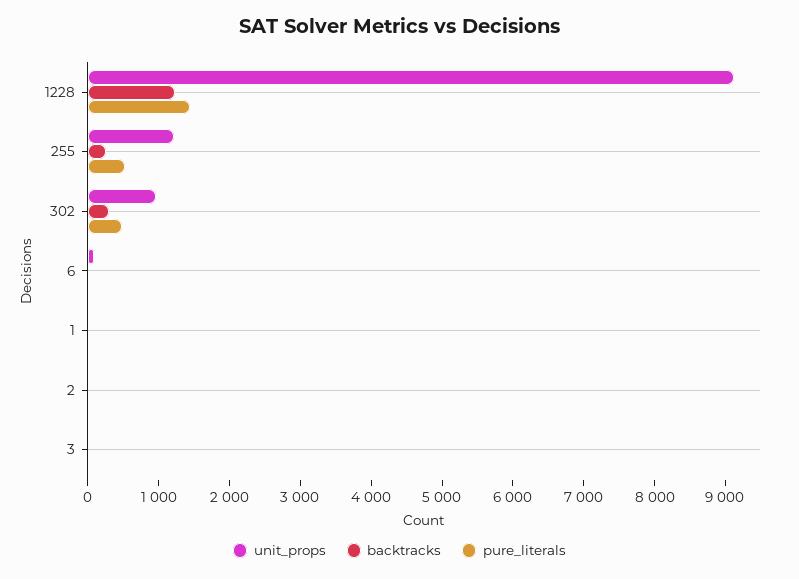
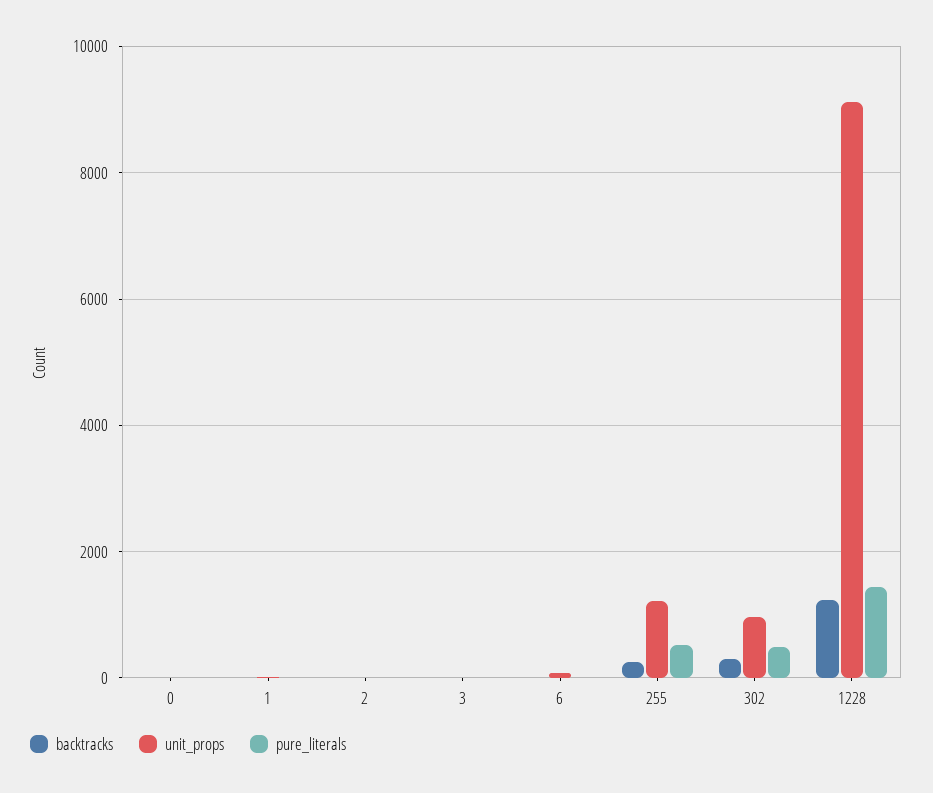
  {
    "unit_props": {
      "1228": 9200,
      "255": 1200,
      "302": 1000,
      "6": 0,
      "1": 0,
      "2": 0,
-     "3": 0
+     "3": 0,
+     "0": 0
    },
    "backtracks": {
      "1228": 1200,
      "255": 200,
      "302": 200,
      "6": 0,
      "1": 0,
      "2": 0,
-     "3": 0
+     "3": 0,
+     "0": 0
    },
    "pure_literals": {
      "1228": 1400,
      "255": 600,
      "302": 400,
      "6": 0,
      "1": 0,
      "2": 0,
-     "3": 0
+     "3": 0,
+     "0": 0
    }
  }

